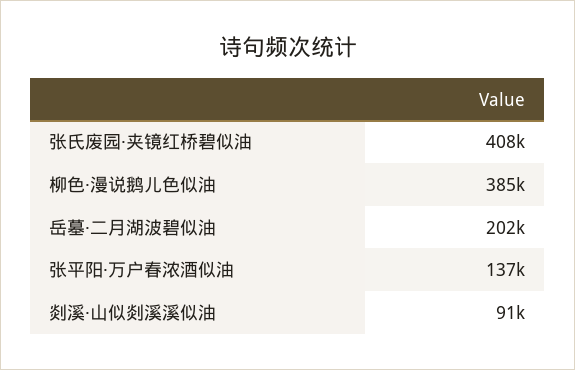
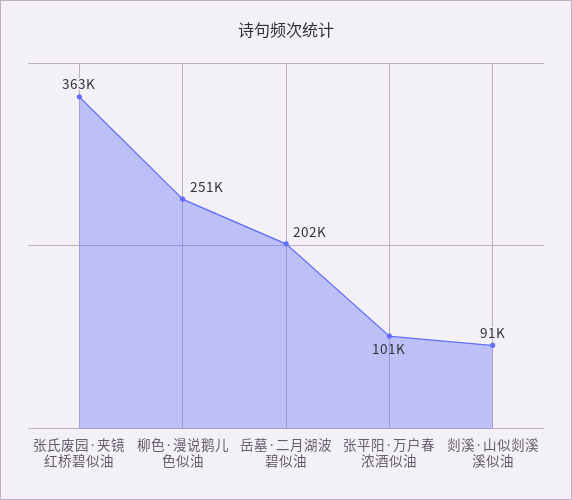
  {
-   "张氏废园·夹镜红桥碧似油": 408000,
+   "张氏废园·夹镜红桥碧似油": 363000,
-   "柳色·漫说鹅儿色似油": 385000,
+   "柳色·漫说鹅儿色似油": 251000,
    "岳墓·二月湖波碧似油": 202000,
-   "张平阳·万户春浓酒似油": 137000,
+   "张平阳·万户春浓酒似油": 101000,
    "剡溪·山似剡溪溪似油": 91000
  }

